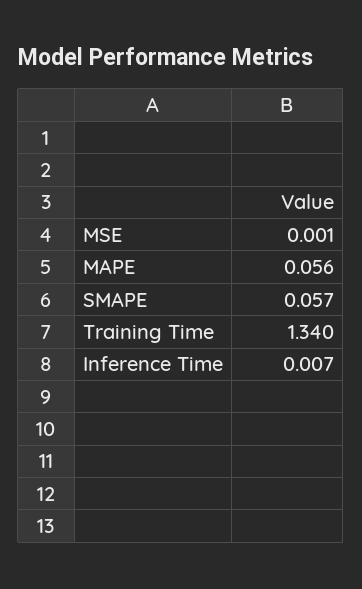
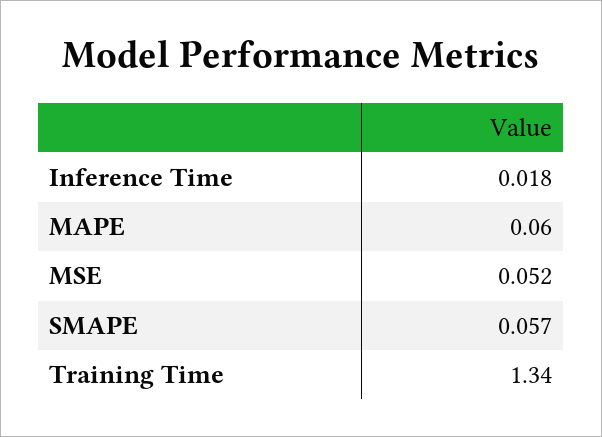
  {
-   "MSE": 0.001,
+   "MSE": 0.052,
-   "MAPE": 0.056,
+   "MAPE": 0.06,
    "SMAPE": 0.057,
    "Training Time": 1.34,
-   "Inference Time": 0.007
+   "Inference Time": 0.018
  }

